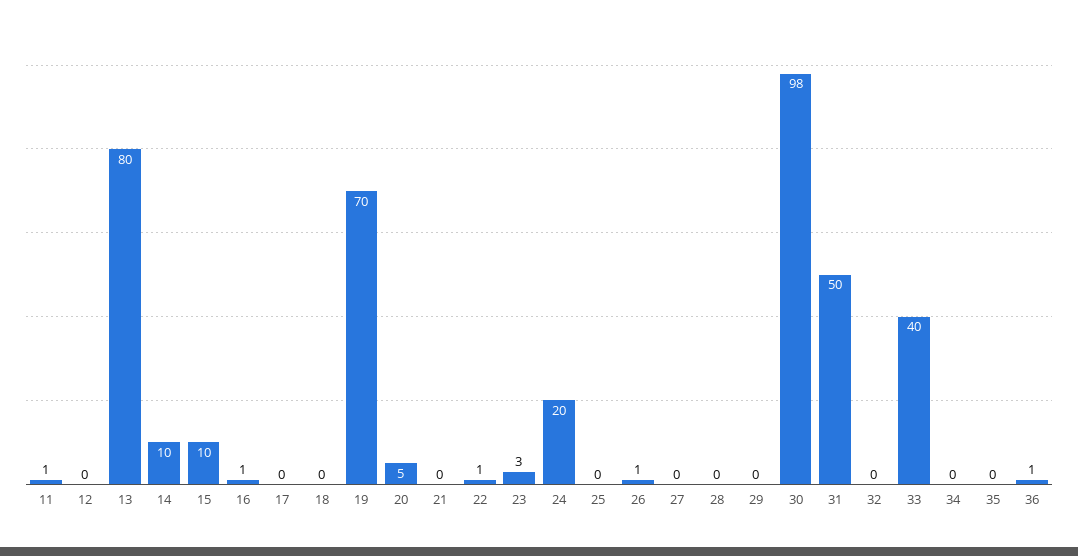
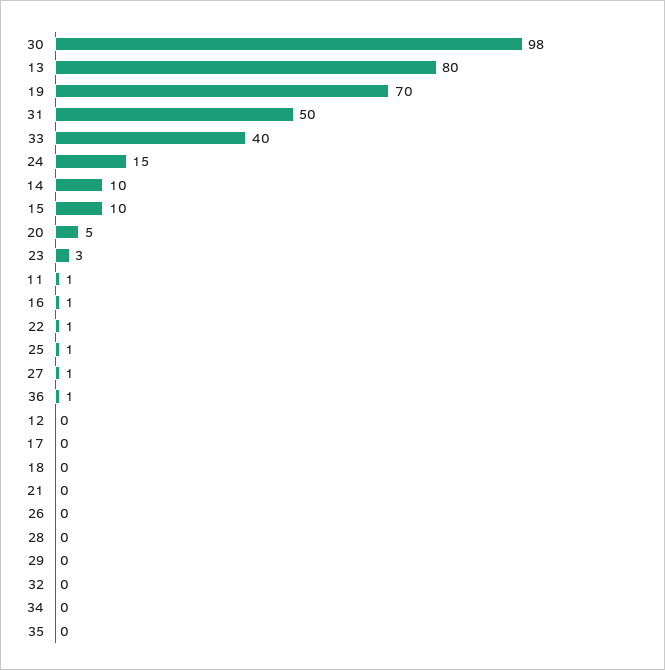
  {
    "11": 1,
    "12": 0,
    "13": 80,
    "14": 10,
    "15": 10,
    "16": 1,
    "17": 0,
    "18": 0,
    "19": 70,
    "20": 5,
    "21": 0,
    "22": 1,
    "23": 3,
-   "24": 20,
+   "24": 15,
-   "25": 0,
+   "25": 1,
-   "26": 1,
+   "26": 0,
-   "27": 0,
+   "27": 1,
    "28": 0,
    "29": 0,
    "30": 98,
    "31": 50,
    "32": 0,
    "33": 40,
    "34": 0,
    "35": 0,
    "36": 1
  }

